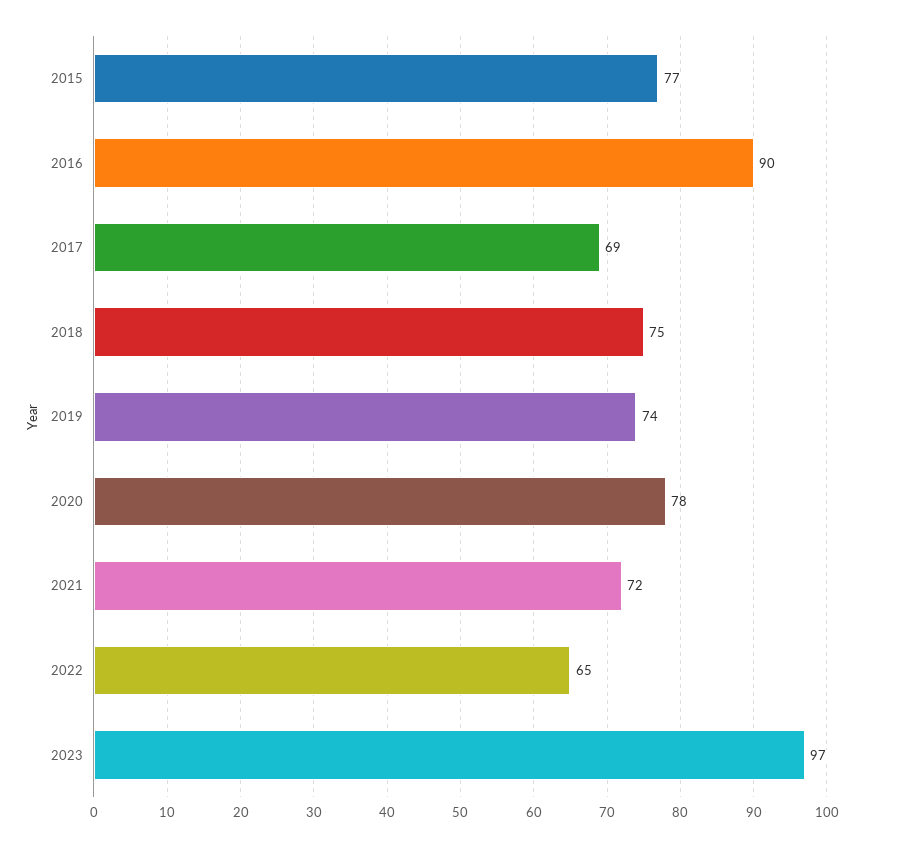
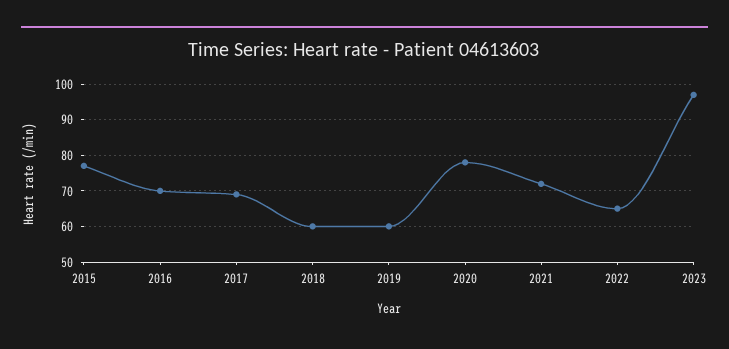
  {
    "2015": 77,
-   "2016": 90,
+   "2016": 70,
    "2017": 69,
-   "2018": 75,
+   "2018": 60,
-   "2019": 74,
+   "2019": 60,
    "2020": 78,
    "2021": 72,
    "2022": 65,
    "2023": 97
  }

